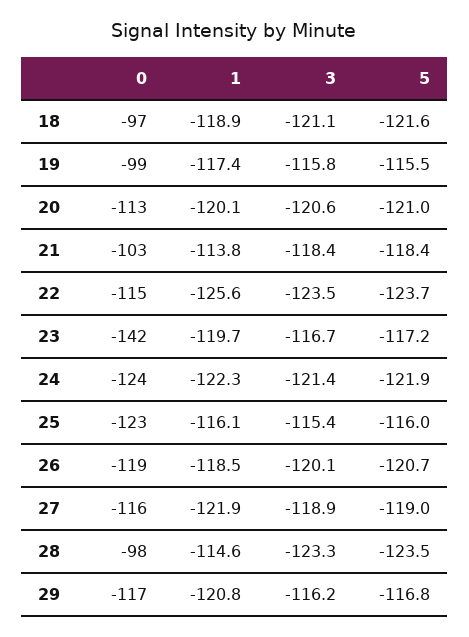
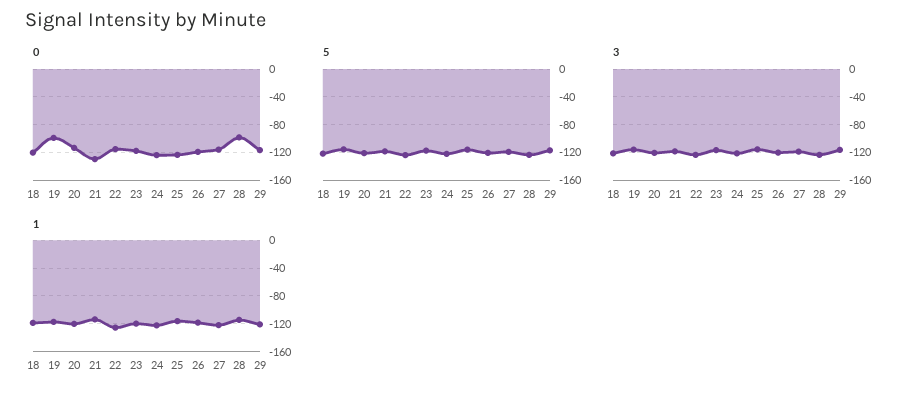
  {
    "0": {
-     "18": -97,
+     "18": -120,
      "19": -99,
      "20": -113,
-     "21": -103,
+     "21": -130,
      "22": -115,
-     "23": -142,
+     "23": -120,
      "24": -124,
      "25": -123,
      "26": -119,
      "27": -116,
      "28": -98,
      "29": -117
    },
    "1": {
      "18": -118.9,
      "19": -117.4,
      "20": -120.1,
      "21": -113.8,
      "22": -125.6,
      "23": -119.7,
      "24": -122.3,
      "25": -116.1,
      "26": -118.5,
      "27": -121.9,
      "28": -114.6,
      "29": -120.8
    },
    "3": {
      "18": -121.1,
      "19": -115.8,
      "20": -120.6,
      "21": -118.4,
      "22": -123.5,
      "23": -116.7,
      "24": -121.4,
      "25": -115.4,
      "26": -120.1,
      "27": -118.9,
      "28": -123.3,
      "29": -116.2
    },
    "5": {
      "18": -121.6,
      "19": -115.5,
      "20": -121,
      "21": -118.4,
      "22": -123.7,
      "23": -117.2,
      "24": -121.9,
      "25": -116,
      "26": -120.7,
      "27": -119,
      "28": -123.5,
      "29": -116.8
    }
  }

